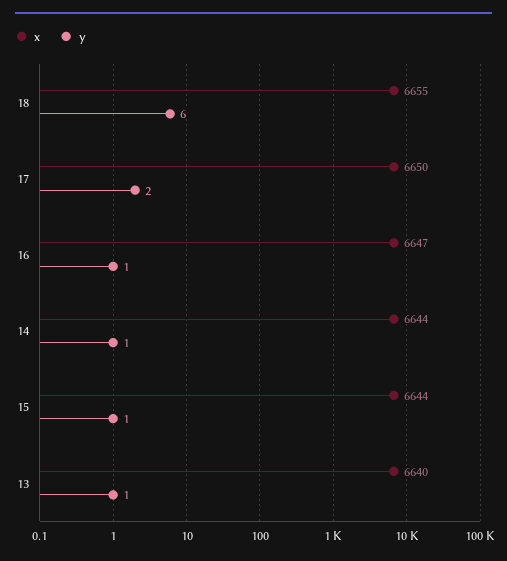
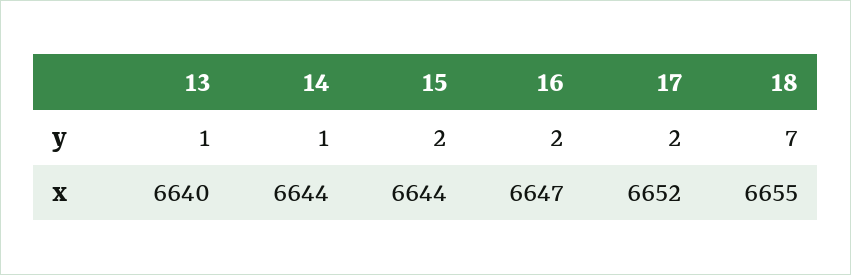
  {
    "x": {
      "18": 6655,
-     "17": 6650,
+     "17": 6652,
      "16": 6647,
      "14": 6644,
      "15": 6644,
      "13": 6640
    },
    "y": {
-     "18": 6,
+     "18": 7,
      "17": 2,
-     "16": 1,
+     "16": 2,
      "14": 1,
-     "15": 1,
+     "15": 2,
      "13": 1
    }
  }

